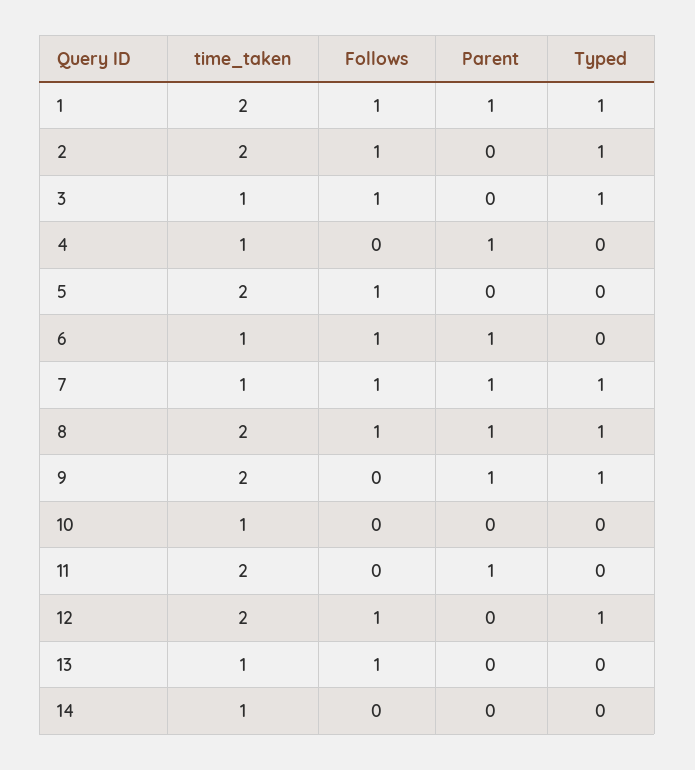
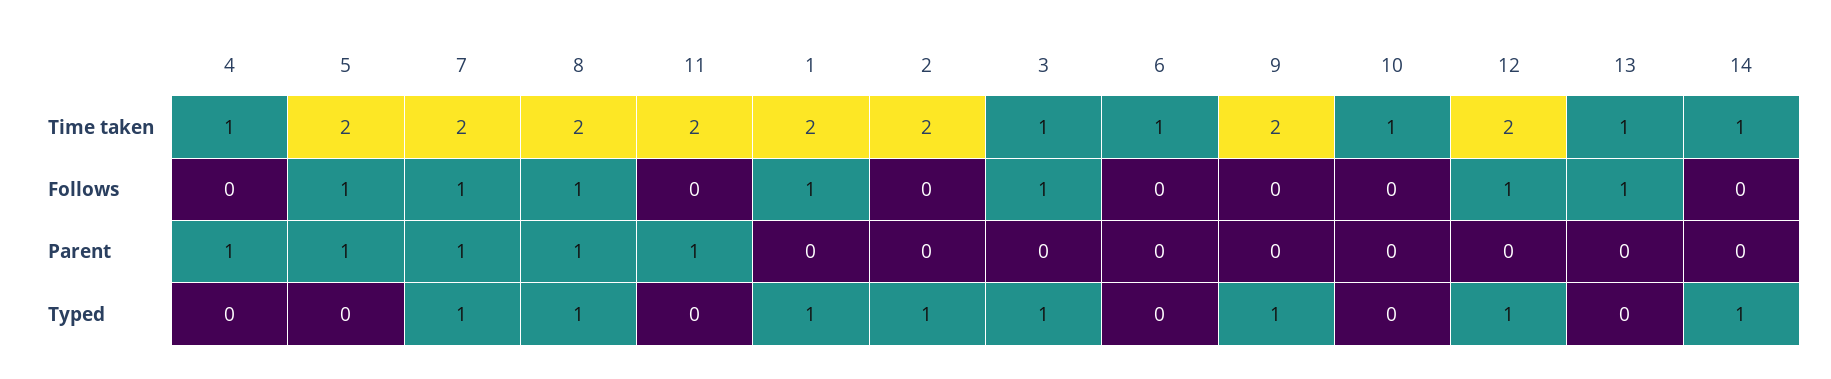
  {
    "time_taken": {
      "1": 2,
      "2": 2,
      "3": 1,
      "4": 1,
      "5": 2,
      "6": 1,
-     "7": 1,
+     "7": 2,
      "8": 2,
      "9": 2,
      "10": 1,
      "11": 2,
      "12": 2,
      "13": 1,
      "14": 1
    },
    "Follows": {
      "1": 1,
-     "2": 1,
+     "2": 0,
      "3": 1,
      "4": 0,
      "5": 1,
-     "6": 1,
+     "6": 0,
      "7": 1,
      "8": 1,
      "9": 0,
      "10": 0,
      "11": 0,
      "12": 1,
      "13": 1,
      "14": 0
    },
    "Parent": {
-     "1": 1,
+     "1": 0,
      "2": 0,
      "3": 0,
      "4": 1,
-     "5": 0,
+     "5": 1,
-     "6": 1,
+     "6": 0,
      "7": 1,
      "8": 1,
-     "9": 1,
+     "9": 0,
      "10": 0,
      "11": 1,
      "12": 0,
      "13": 0,
      "14": 0
    },
    "Typed": {
      "1": 1,
      "2": 1,
      "3": 1,
      "4": 0,
      "5": 0,
      "6": 0,
      "7": 1,
      "8": 1,
      "9": 1,
      "10": 0,
      "11": 0,
      "12": 1,
      "13": 0,
-     "14": 0
+     "14": 1
    }
  }

